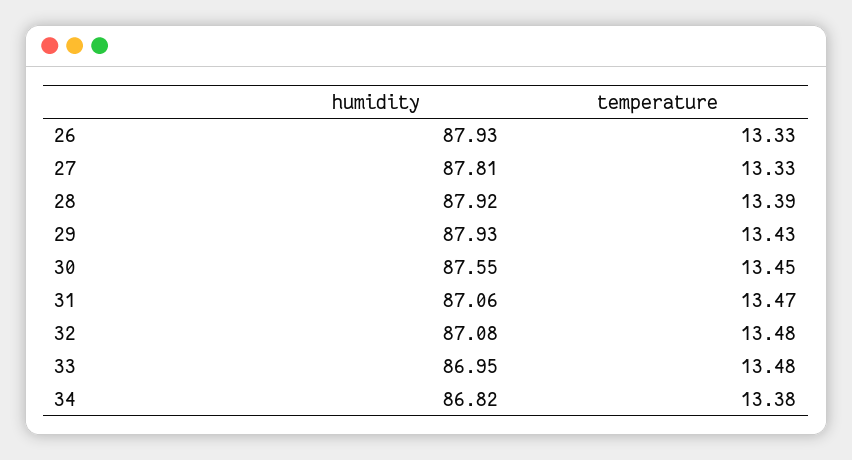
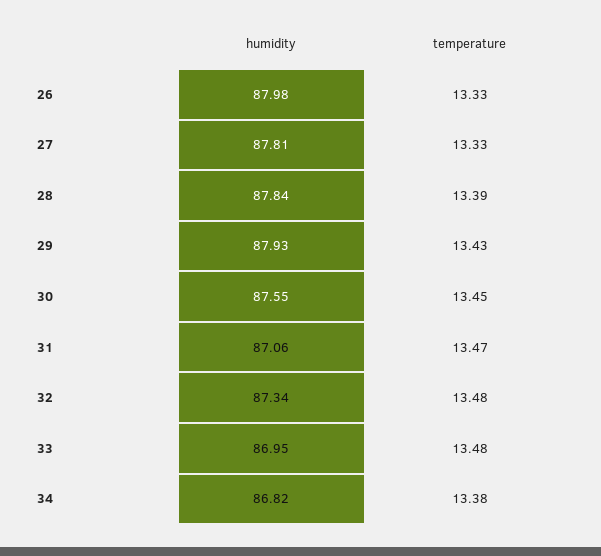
  {
    "humidity": {
-     "26": 87.93,
+     "26": 87.98,
      "27": 87.81,
-     "28": 87.92,
+     "28": 87.84,
      "29": 87.93,
      "30": 87.55,
      "31": 87.06,
-     "32": 87.08,
+     "32": 87.34,
      "33": 86.95,
      "34": 86.82
    },
    "temperature": {
      "26": 13.33,
      "27": 13.33,
      "28": 13.39,
      "29": 13.43,
      "30": 13.45,
      "31": 13.47,
      "32": 13.48,
      "33": 13.48,
      "34": 13.38
    }
  }

